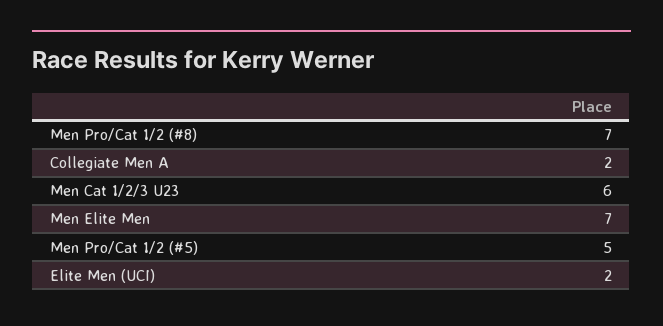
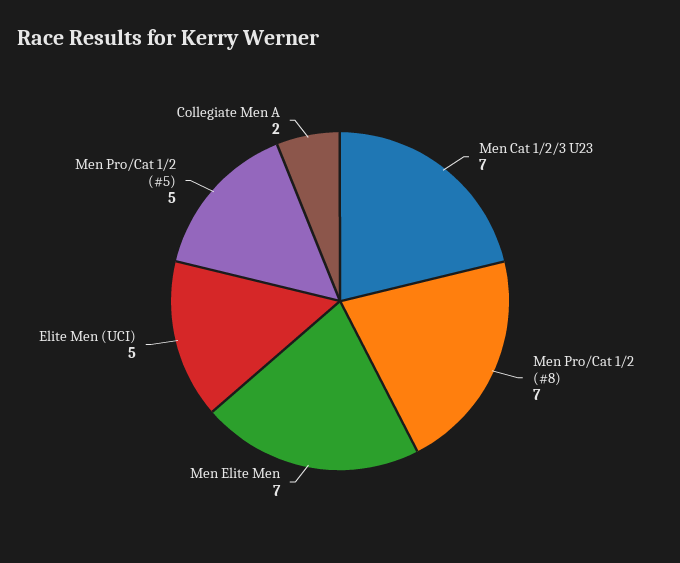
  {
    "Men Pro/Cat 1/2 (#8)": 7,
    "Collegiate Men A": 2,
-   "Men Cat 1/2/3 U23": 6,
+   "Men Cat 1/2/3 U23": 7,
    "Men Elite Men": 7,
    "Men Pro/Cat 1/2 (#5)": 5,
-   "Elite Men (UCI)": 2
+   "Elite Men (UCI)": 5
  }

